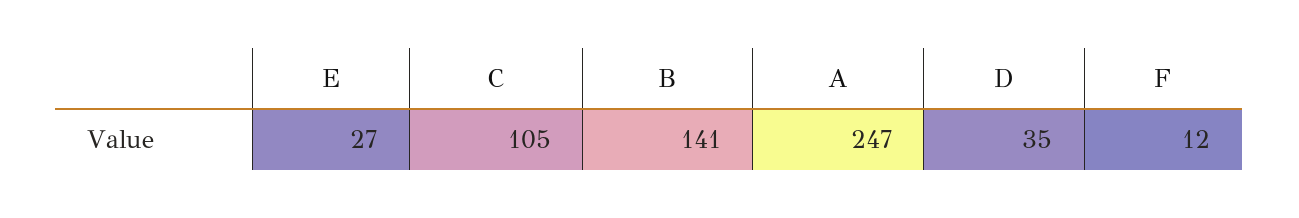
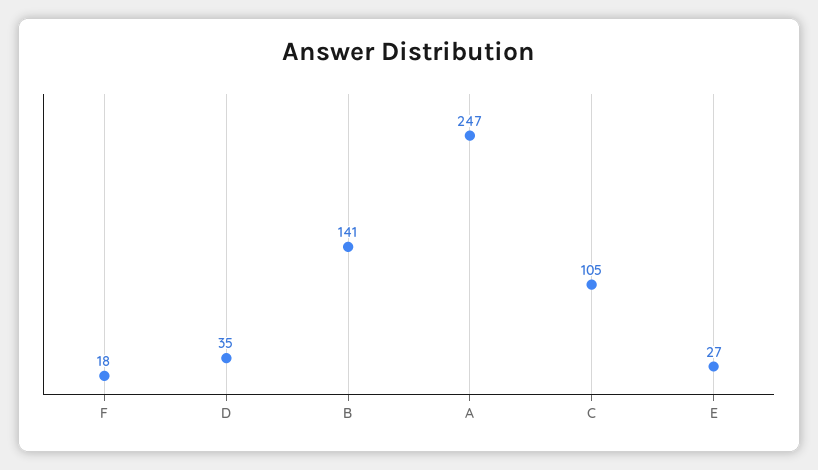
  {
    "E": 27,
    "C": 105,
    "B": 141,
    "A": 247,
    "D": 35,
-   "F": 12
+   "F": 18
  }

